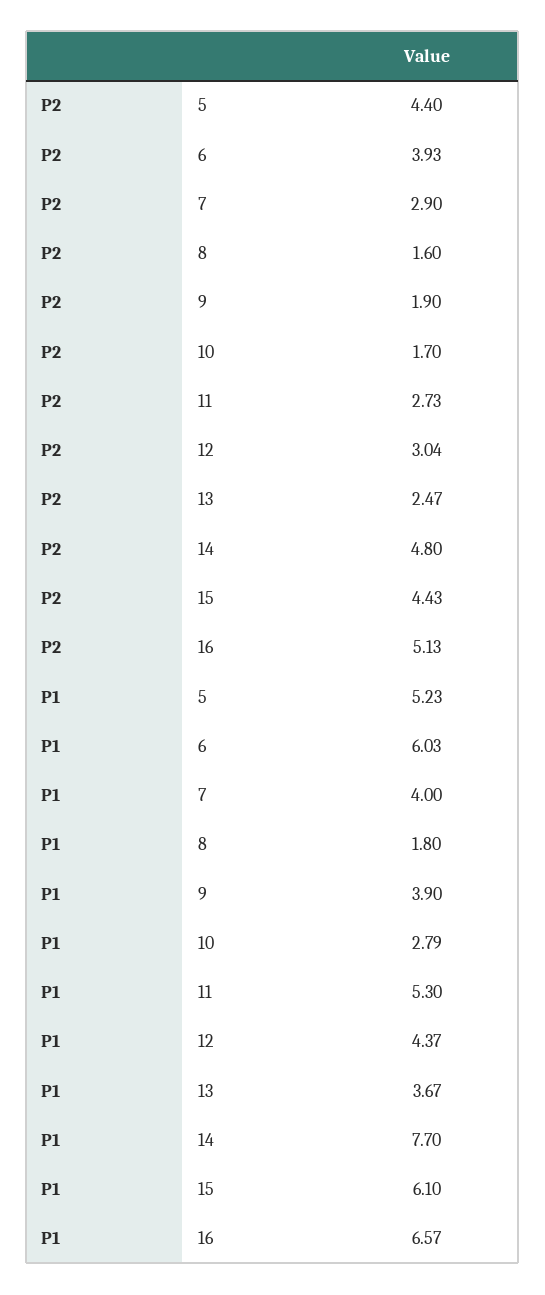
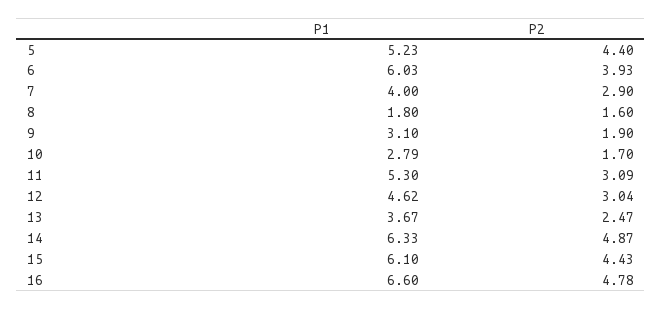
  {
    "P2": {
      "5": 4.4,
      "6": 3.93,
      "7": 2.9,
      "8": 1.6,
      "9": 1.9,
      "10": 1.7,
-     "11": 2.73,
+     "11": 3.09,
      "12": 3.04,
      "13": 2.47,
-     "14": 4.8,
+     "14": 4.87,
      "15": 4.43,
-     "16": 5.13
+     "16": 4.78
    },
    "P1": {
      "5": 5.23,
      "6": 6.03,
      "7": 4,
      "8": 1.8,
-     "9": 3.9,
+     "9": 3.1,
      "10": 2.79,
      "11": 5.3,
-     "12": 4.37,
+     "12": 4.62,
      "13": 3.67,
-     "14": 7.7,
+     "14": 6.33,
      "15": 6.1,
-     "16": 6.57
+     "16": 6.6
    }
  }

